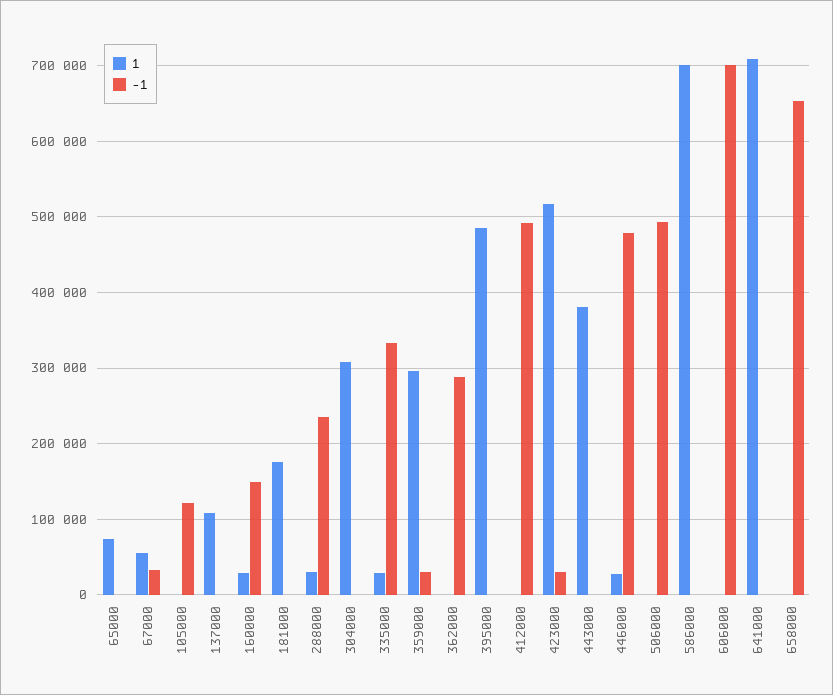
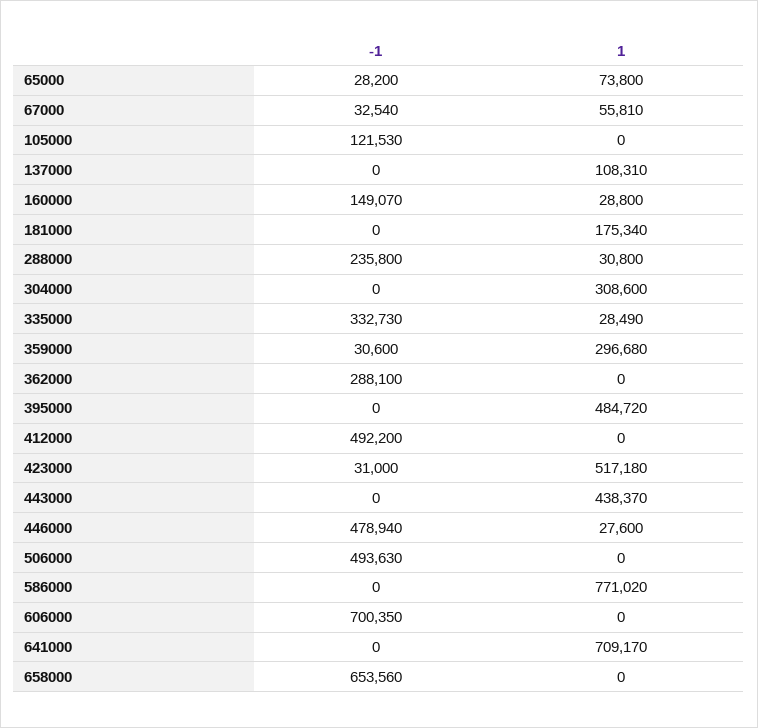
  {
    "1": {
      "65000": 73800,
      "67000": 55810,
      "105000": 0,
      "137000": 108310,
      "160000": 28800,
      "181000": 175340,
      "288000": 30800,
      "304000": 308600,
      "335000": 28490,
      "359000": 296680,
      "362000": 0,
      "395000": 484720,
      "412000": 0,
      "423000": 517180,
-     "443000": 380000,
+     "443000": 438370,
      "446000": 27600,
      "506000": 0,
-     "586000": 700000,
+     "586000": 771020,
      "606000": 0,
      "641000": 709170,
      "658000": 0
    },
    "-1": {
-     "65000": 0,
+     "65000": 28200,
      "67000": 32540,
      "105000": 121530,
      "137000": 0,
      "160000": 149070,
      "181000": 0,
      "288000": 235800,
      "304000": 0,
      "335000": 332730,
      "359000": 30600,
      "362000": 288100,
      "395000": 0,
      "412000": 492200,
      "423000": 31000,
      "443000": 0,
      "446000": 478940,
      "506000": 493630,
      "586000": 0,
      "606000": 700350,
      "641000": 0,
      "658000": 653560
    }
  }

